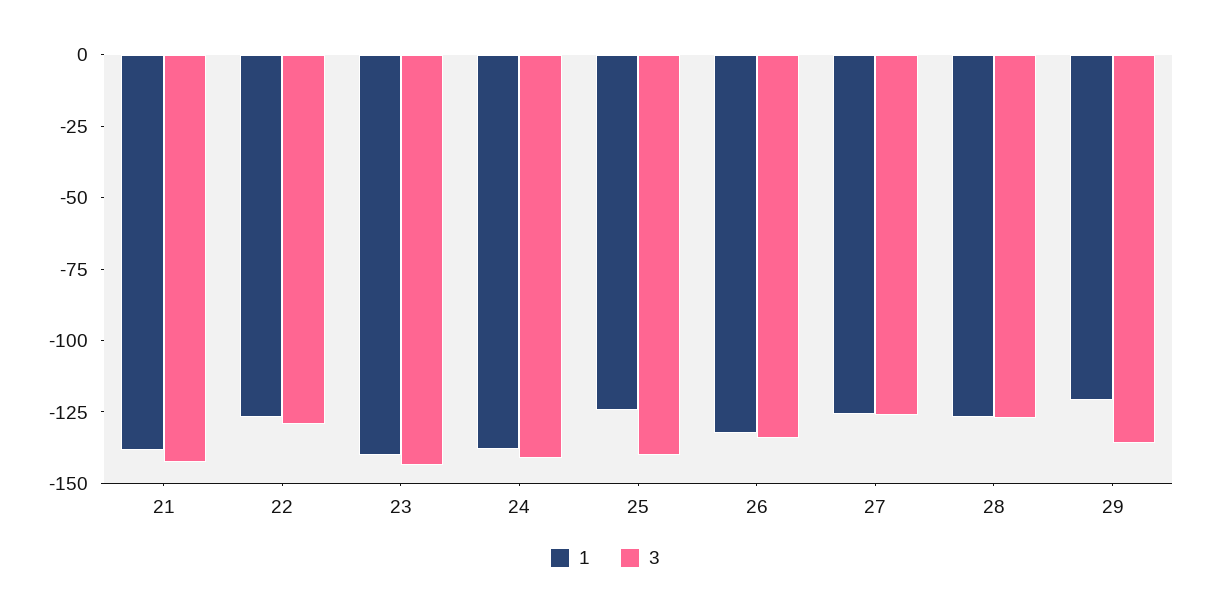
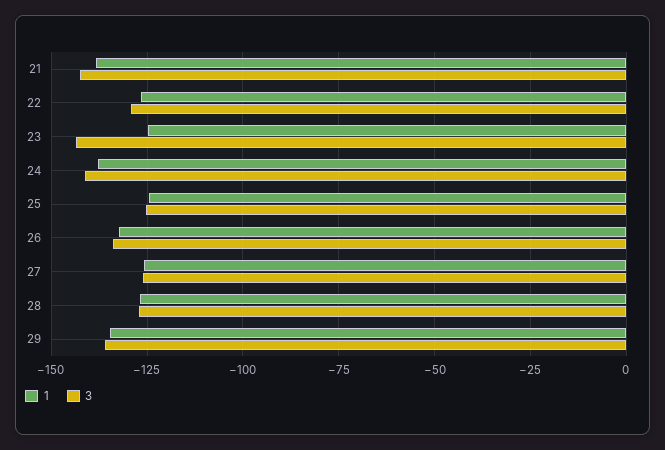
  {
    "1": {
      "21": -137.5,
      "22": -127.5,
-     "23": -140,
+     "23": -125,
      "24": -137.5,
      "25": -125,
      "26": -132.5,
      "27": -125,
      "28": -127.5,
-     "29": -120
+     "29": -135
    },
    "3": {
      "21": -142.5,
      "22": -130,
      "23": -142.5,
      "24": -140,
-     "25": -140,
+     "25": -125,
      "26": -135,
      "27": -125,
      "28": -127.5,
      "29": -135
    }
  }

